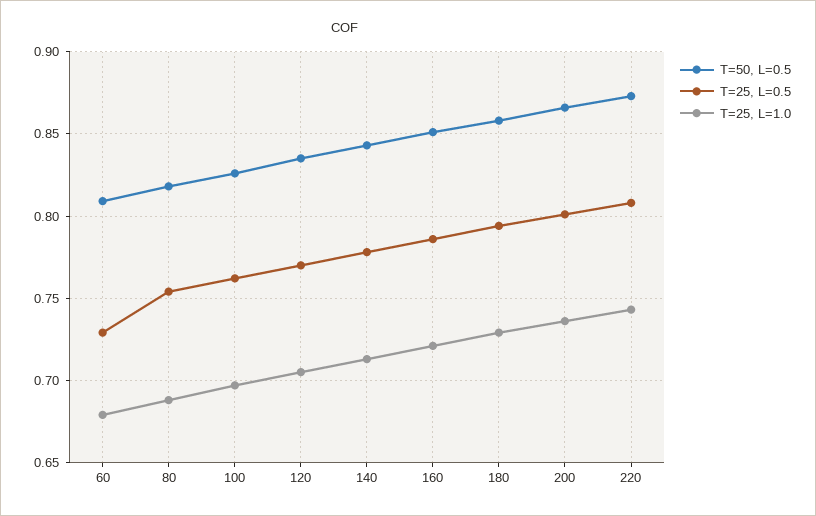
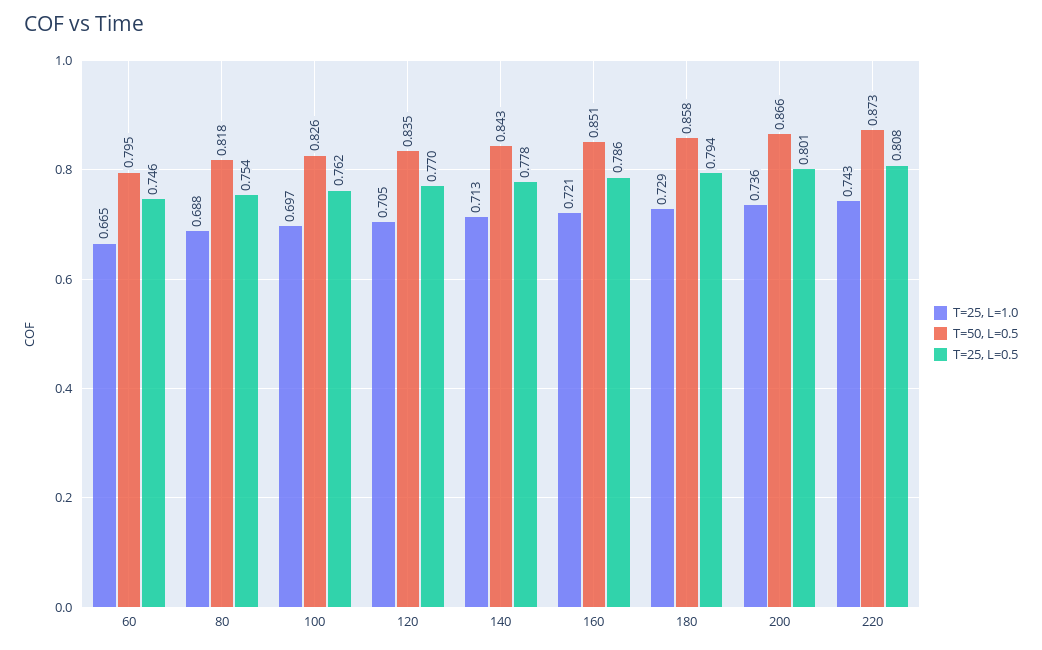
  {
    "T=50, L=0.5": {
-     "60": 0.81,
+     "60": 0.795,
      "80": 0.818,
      "100": 0.826,
      "120": 0.835,
      "140": 0.843,
      "160": 0.851,
      "180": 0.858,
      "200": 0.866,
      "220": 0.873
    },
    "T=25, L=0.5": {
-     "60": 0.73,
+     "60": 0.746,
      "80": 0.754,
      "100": 0.762,
      "120": 0.77,
      "140": 0.778,
      "160": 0.786,
      "180": 0.794,
      "200": 0.801,
      "220": 0.808
    },
    "T=25, L=1.0": {
-     "60": 0.68,
+     "60": 0.665,
      "80": 0.688,
      "100": 0.697,
      "120": 0.705,
      "140": 0.713,
      "160": 0.721,
      "180": 0.729,
      "200": 0.736,
      "220": 0.743
    }
  }

